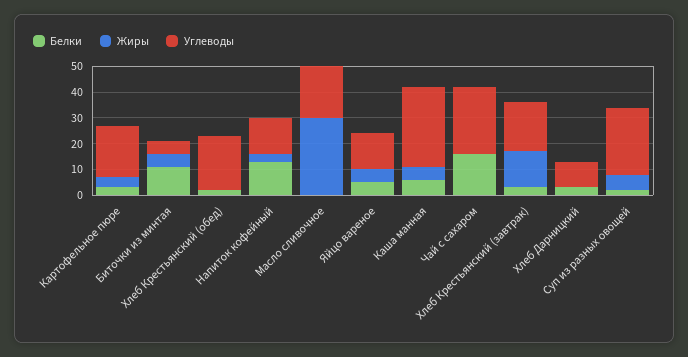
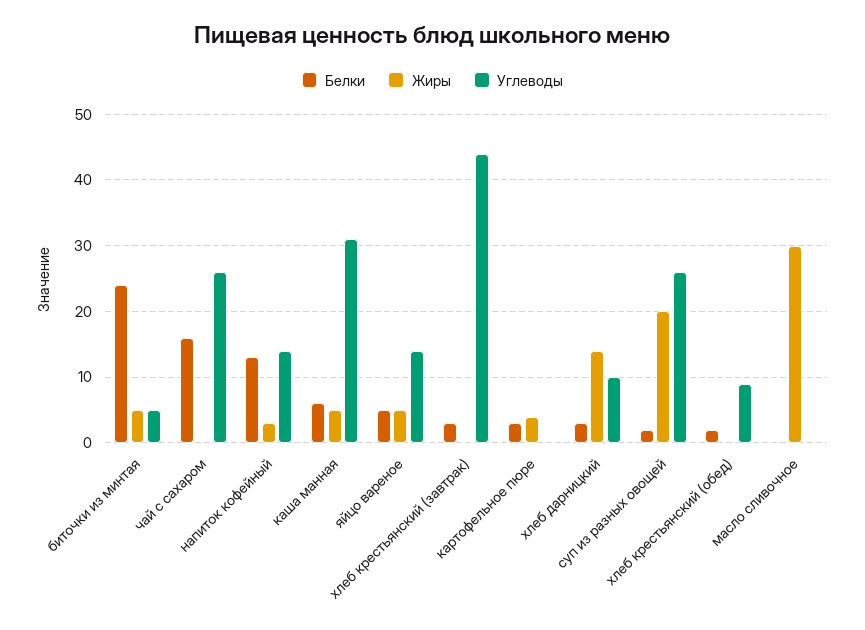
  {
    "Белки": {
      "Картофельное пюре": 3,
-     "Биточки из минтая": 10,
+     "Биточки из минтая": 24,
      "Хлеб Крестьянский (обед)": 2,
      "Напиток кофейный": 13,
      "Масло сливочное": 0,
      "Яйцо вареное": 5,
      "Каша манная": 6,
      "Чай с сахаром": 16,
      "Хлеб Крестьянский (завтрак)": 3,
      "Хлеб Дарницкий": 3,
      "Суп из разных овощей": 2
    },
    "Жиры": {
      "Картофельное пюре": 4,
      "Биточки из минтая": 5,
      "Хлеб Крестьянский (обед)": 0,
      "Напиток кофейный": 3,
      "Масло сливочное": 30,
      "Яйцо вареное": 5,
      "Каша манная": 5,
      "Чай с сахаром": 0,
-     "Хлеб Крестьянский (завтрак)": 15,
+     "Хлеб Крестьянский (завтрак)": 0,
-     "Хлеб Дарницкий": 0,
+     "Хлеб Дарницкий": 14,
-     "Суп из разных овощей": 5
+     "Суп из разных овощей": 20
    },
    "Углеводы": {
-     "Картофельное пюре": 20,
+     "Картофельное пюре": 0,
      "Биточки из минтая": 5,
-     "Хлеб Крестьянский (обед)": 20,
+     "Хлеб Крестьянский (обед)": 9,
      "Напиток кофейный": 14,
-     "Масло сливочное": 20,
+     "Масло сливочное": 0,
      "Яйцо вареное": 14,
      "Каша манная": 31,
      "Чай с сахаром": 26,
-     "Хлеб Крестьянский (завтрак)": 20,
+     "Хлеб Крестьянский (завтрак)": 44,
      "Хлеб Дарницкий": 10,
      "Суп из разных овощей": 26
    }
  }

